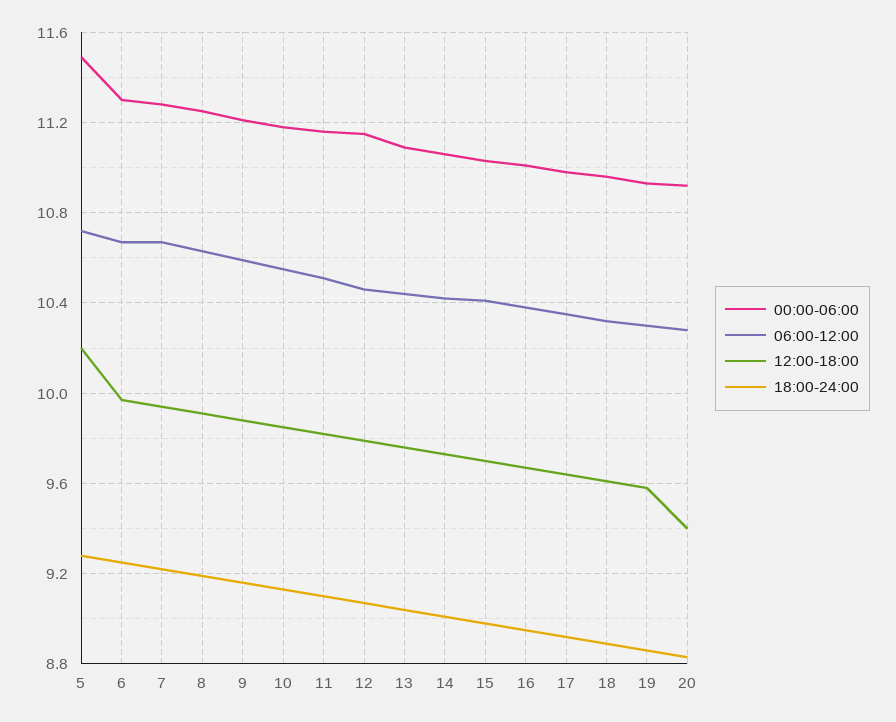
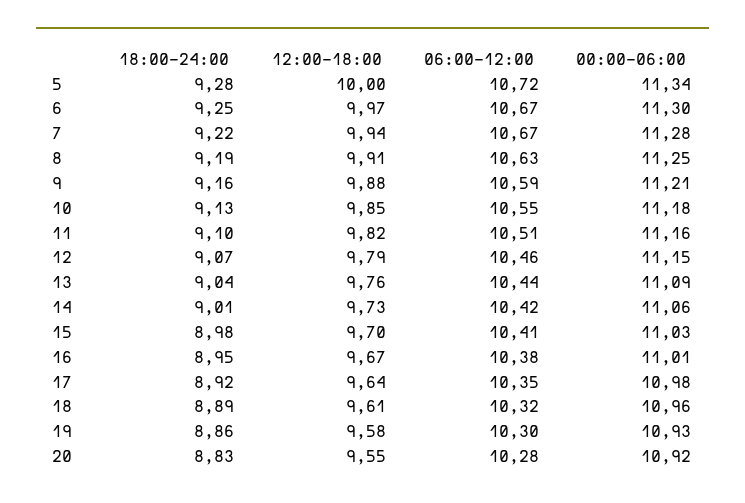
  {
    "00:00-06:00": {
-     "5": 11.5,
+     "5": 11.34,
      "6": 11.3,
      "7": 11.28,
      "8": 11.25,
      "9": 11.21,
      "10": 11.18,
      "11": 11.16,
      "12": 11.15,
      "13": 11.09,
      "14": 11.06,
      "15": 11.03,
      "16": 11.01,
      "17": 10.98,
      "18": 10.96,
      "19": 10.93,
      "20": 10.92
    },
    "06:00-12:00": {
      "5": 10.72,
      "6": 10.67,
      "7": 10.67,
      "8": 10.63,
      "9": 10.59,
      "10": 10.55,
      "11": 10.51,
      "12": 10.46,
      "13": 10.44,
      "14": 10.42,
      "15": 10.41,
      "16": 10.38,
      "17": 10.35,
      "18": 10.32,
      "19": 10.3,
      "20": 10.28
    },
    "12:00-18:00": {
-     "5": 10.2,
+     "5": 10,
      "6": 9.97,
      "7": 9.94,
      "8": 9.91,
      "9": 9.88,
      "10": 9.85,
      "11": 9.82,
      "12": 9.79,
      "13": 9.76,
      "14": 9.73,
      "15": 9.7,
      "16": 9.67,
      "17": 9.64,
      "18": 9.61,
      "19": 9.58,
-     "20": 9.4
+     "20": 9.55
    },
    "18:00-24:00": {
      "5": 9.28,
      "6": 9.25,
      "7": 9.22,
      "8": 9.19,
      "9": 9.16,
      "10": 9.13,
      "11": 9.1,
      "12": 9.07,
      "13": 9.04,
      "14": 9.01,
      "15": 8.98,
      "16": 8.95,
      "17": 8.92,
      "18": 8.89,
      "19": 8.86,
      "20": 8.83
    }
  }

